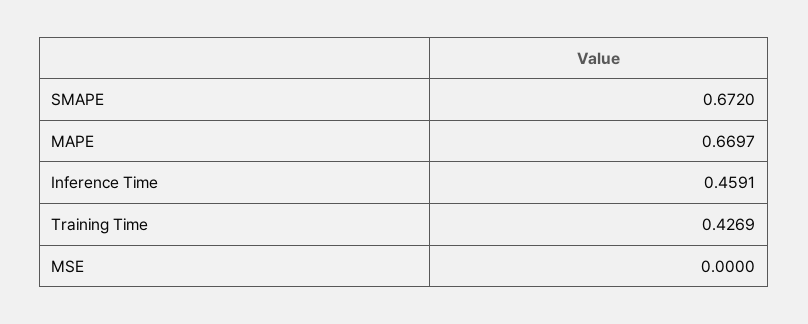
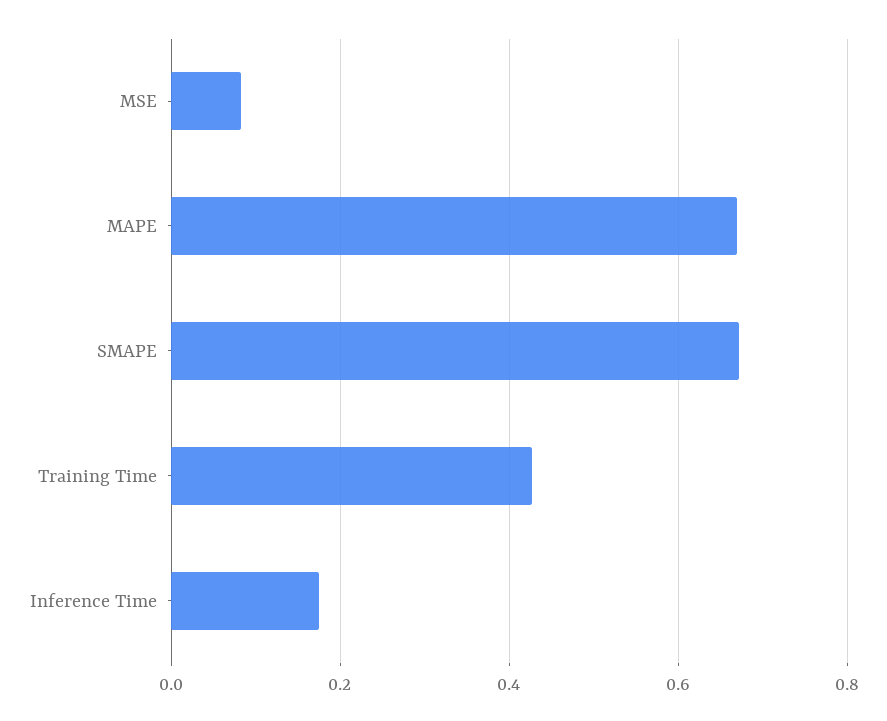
  {
    "SMAPE": 0.672,
    "MAPE": 0.6697,
-   "Inference Time": 0.4591,
+   "Inference Time": 0.18,
    "Training Time": 0.4269,
-   "MSE": 0
+   "MSE": 0.08
  }

